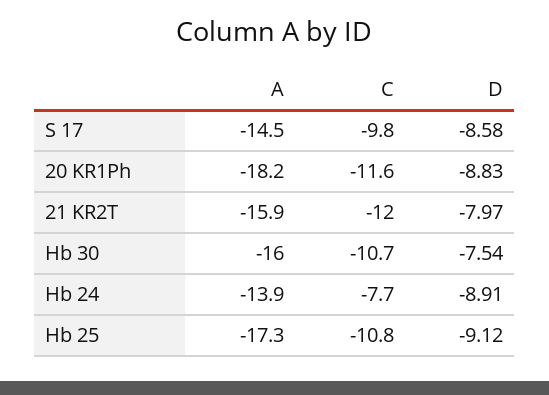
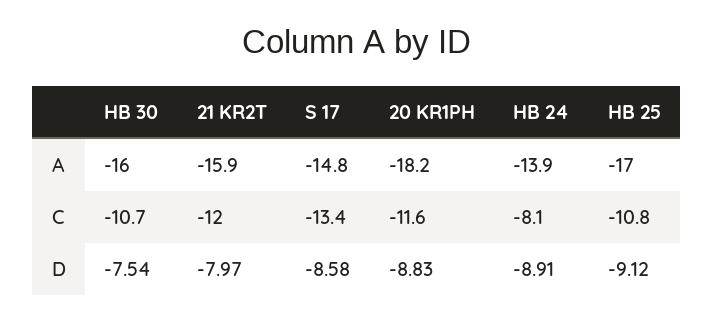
  {
    "A": {
-     "S 17": -14.5,
+     "S 17": -14.8,
      "20 KR1Ph": -18.2,
      "21 KR2T": -15.9,
      "Hb 30": -16,
      "Hb 24": -13.9,
-     "Hb 25": -17.3
+     "Hb 25": -17
    },
    "C": {
-     "S 17": -9.8,
+     "S 17": -13.4,
      "20 KR1Ph": -11.6,
      "21 KR2T": -12,
      "Hb 30": -10.7,
-     "Hb 24": -7.7,
+     "Hb 24": -8.1,
      "Hb 25": -10.8
    },
    "D": {
      "S 17": -8.58,
      "20 KR1Ph": -8.83,
      "21 KR2T": -7.97,
      "Hb 30": -7.54,
      "Hb 24": -8.91,
      "Hb 25": -9.12
    }
  }

